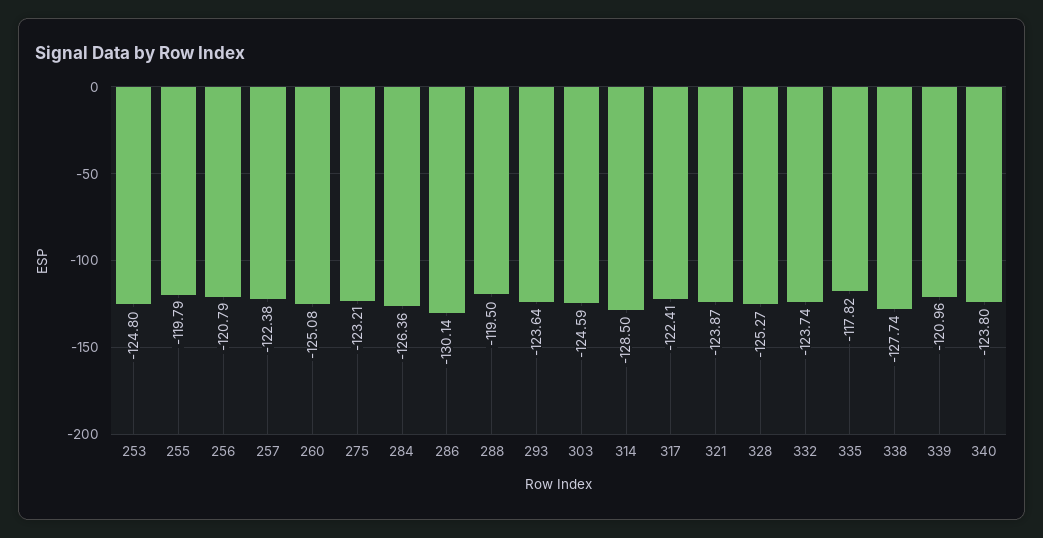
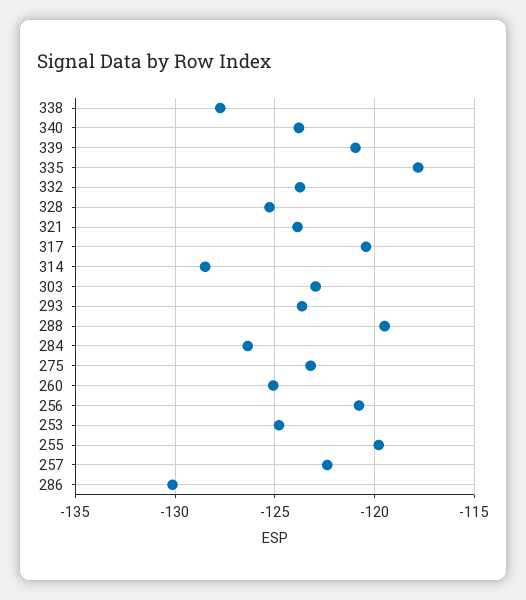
  {
    "253": -124.8,
    "255": -119.79,
    "256": -120.79,
    "257": -122.38,
    "260": -125.08,
    "275": -123.21,
    "284": -126.36,
    "286": -130.14,
    "288": -119.5,
    "293": -123.64,
-   "303": -124.59,
+   "303": -123,
    "314": -128.5,
-   "317": -122.41,
+   "317": -120.5,
    "321": -123.87,
    "328": -125.27,
    "332": -123.74,
    "335": -117.82,
    "338": -127.74,
    "339": -120.96,
    "340": -123.8
  }

